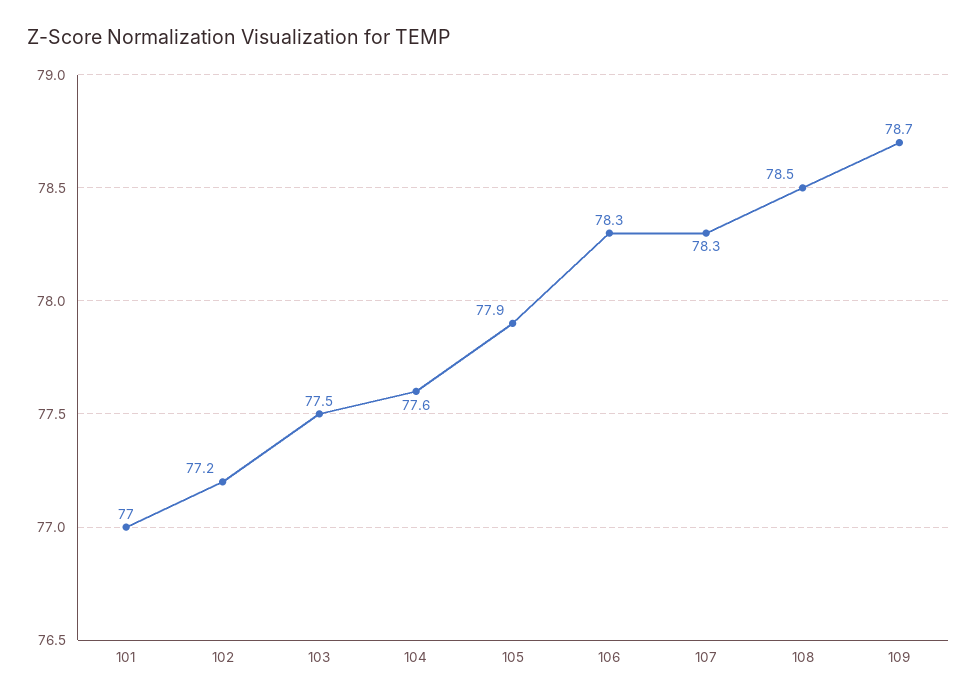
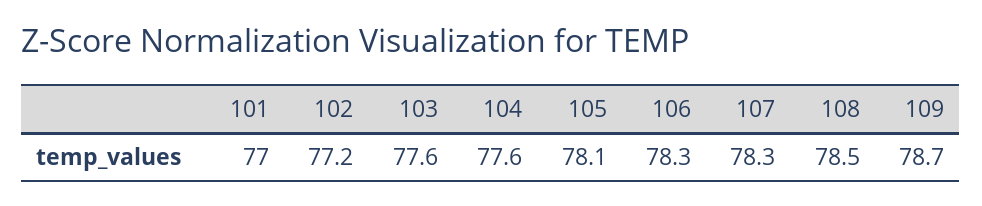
  {
    "101": 77,
    "102": 77.2,
-   "103": 77.5,
+   "103": 77.6,
    "104": 77.6,
-   "105": 77.9,
+   "105": 78.1,
    "106": 78.3,
    "107": 78.3,
    "108": 78.5,
    "109": 78.7
  }

